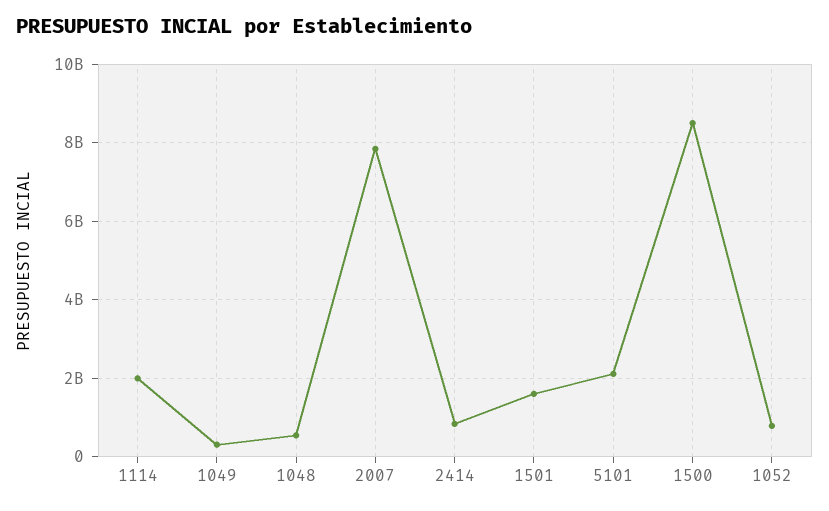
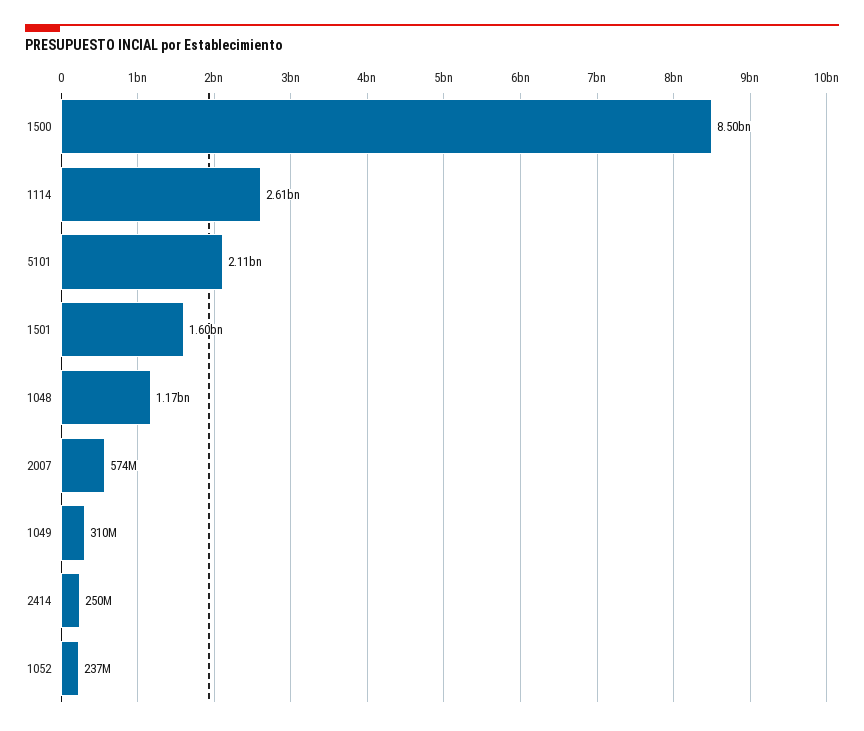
  {
-   "1114": 2000000000,
+   "1114": 2610000000,
    "1049": 310000000,
-   "1048": 600000000,
+   "1048": 1170000000,
-   "2007": 7800000000,
+   "2007": 574000000,
-   "2414": 800000000,
+   "2414": 250000000,
    "1501": 1600000000,
    "5101": 2110000000,
    "1500": 8500000000,
-   "1052": 800000000
+   "1052": 237000000
  }

